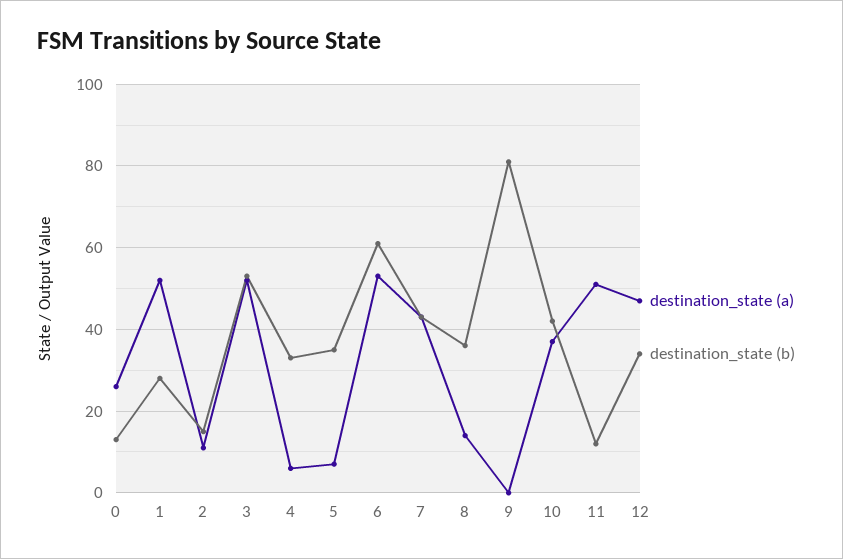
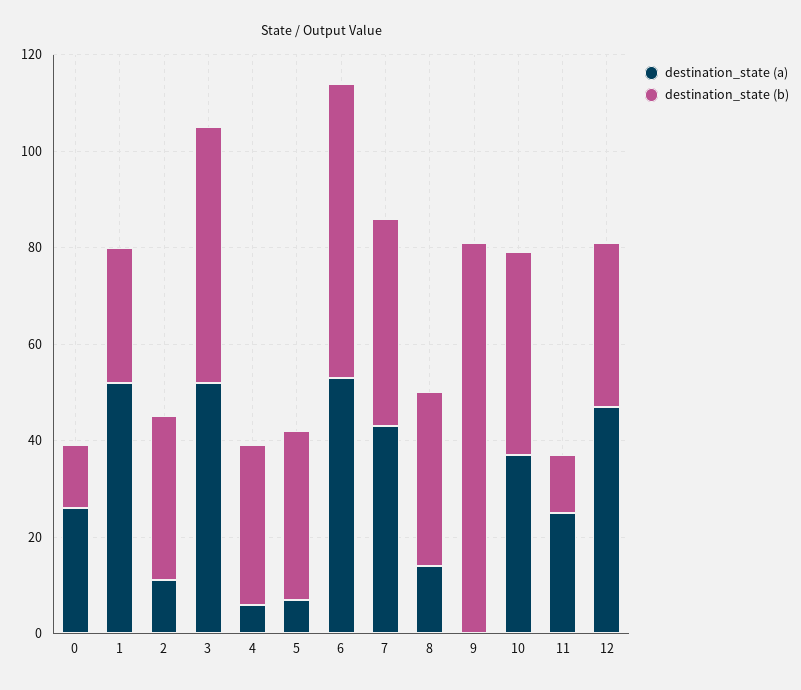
  {
    "destination_state (a)": {
      "0": 25,
      "1": 50,
      "2": 10,
      "3": 50,
      "4": 5,
      "5": 5,
      "6": 55,
      "7": 45,
      "8": 15,
      "9": 0,
      "10": 35,
-     "11": 50,
+     "11": 25,
      "12": 45
    },
    "destination_state (b)": {
      "0": 15,
      "1": 30,
-     "2": 15,
+     "2": 35,
      "3": 55,
      "4": 35,
      "5": 35,
      "6": 60,
      "7": 45,
      "8": 35,
      "9": 80,
      "10": 40,
      "11": 10,
      "12": 35
    }
  }

